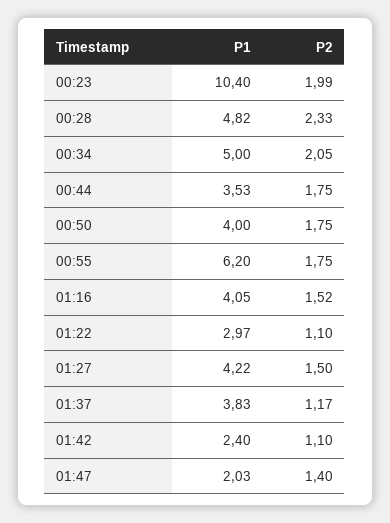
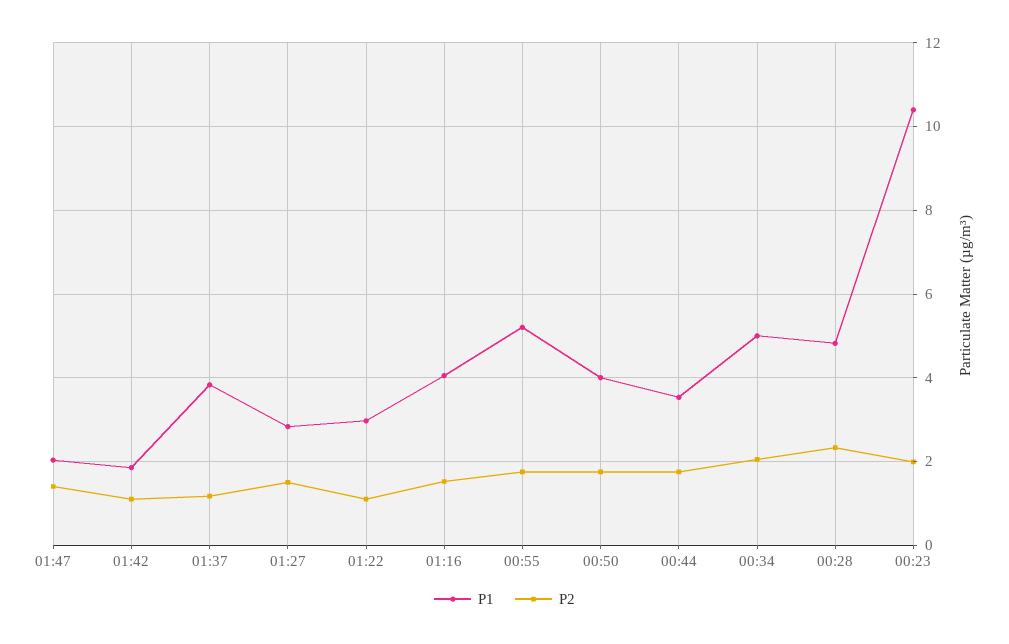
  {
    "P1": {
      "00:23": 10.4,
      "00:28": 4.82,
      "00:34": 5,
      "00:44": 3.53,
      "00:50": 4,
-     "00:55": 6.2,
+     "00:55": 5.2,
      "01:16": 4.05,
      "01:22": 2.97,
-     "01:27": 4.22,
+     "01:27": 2.8,
      "01:37": 3.83,
-     "01:42": 2.4,
+     "01:42": 1.8,
      "01:47": 2.03
    },
    "P2": {
      "00:23": 1.99,
      "00:28": 2.33,
      "00:34": 2.05,
      "00:44": 1.75,
      "00:50": 1.75,
      "00:55": 1.75,
      "01:16": 1.52,
      "01:22": 1.1,
      "01:27": 1.5,
      "01:37": 1.17,
      "01:42": 1.1,
      "01:47": 1.4
    }
  }

